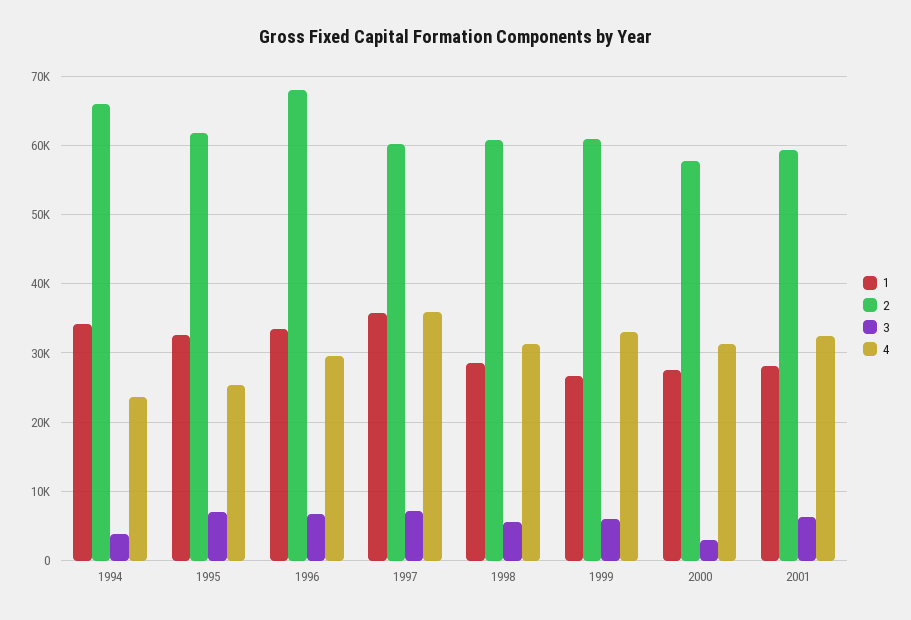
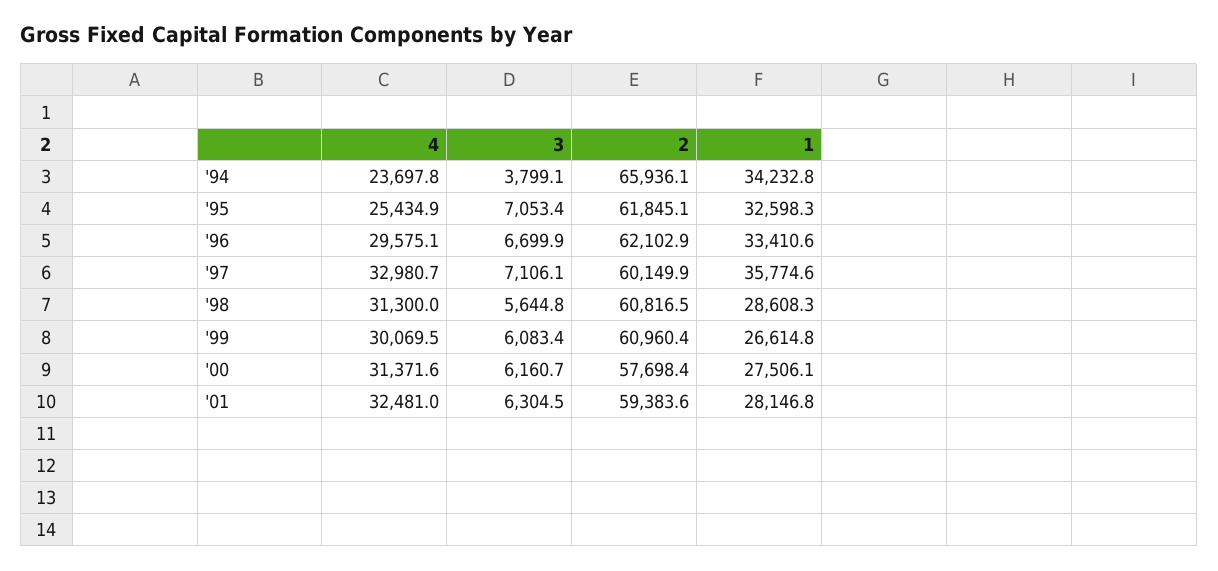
  {
    "1": {
      "1994": 34232.8,
      "1995": 32598.3,
      "1996": 33410.6,
      "1997": 35774.6,
      "1998": 28608.3,
      "1999": 26614.8,
      "2000": 27506.1,
      "2001": 28146.8
    },
    "2": {
      "1994": 65936.1,
      "1995": 61845.1,
-     "1996": 68000,
+     "1996": 62102.9,
      "1997": 60149.9,
      "1998": 60816.5,
      "1999": 60960.4,
      "2000": 57698.4,
      "2001": 59383.6
    },
    "3": {
      "1994": 3799.1,
      "1995": 7053.4,
      "1996": 6699.9,
      "1997": 7106.1,
      "1998": 5644.8,
      "1999": 6083.4,
-     "2000": 3000,
+     "2000": 6160.7,
      "2001": 6304.5
    },
    "4": {
      "1994": 23697.8,
      "1995": 25434.9,
      "1996": 29575.1,
-     "1997": 36000,
+     "1997": 32980.7,
      "1998": 31300,
-     "1999": 33000,
+     "1999": 30069.5,
      "2000": 31371.6,
      "2001": 32481
    }
  }

